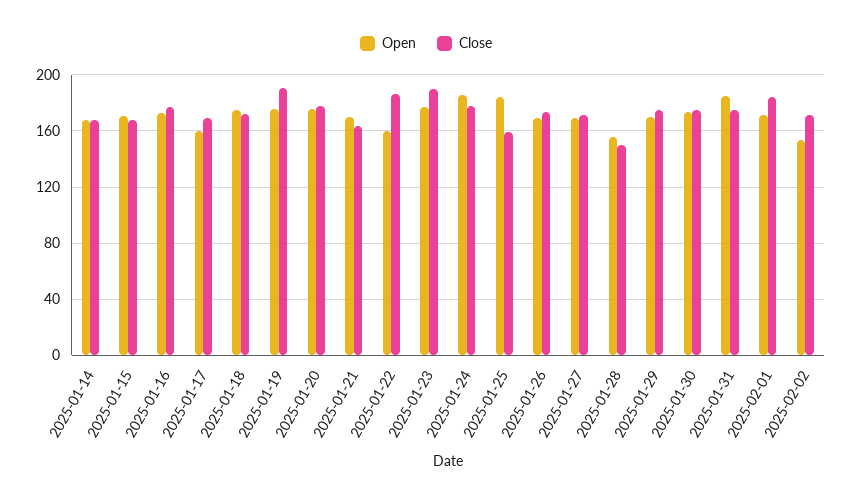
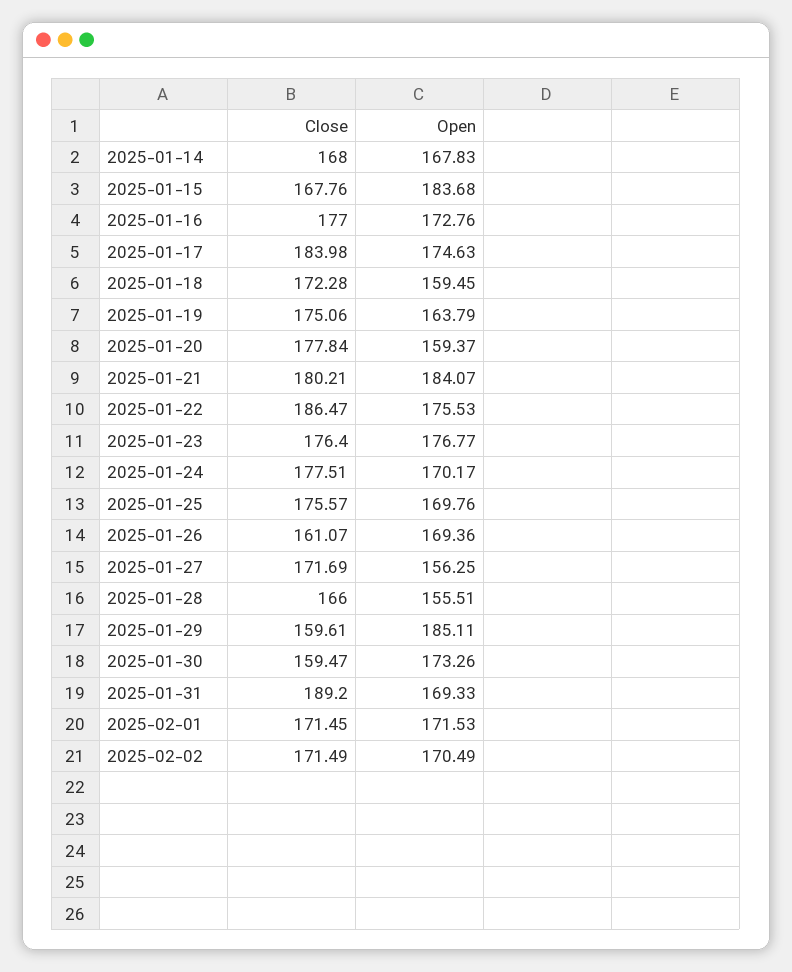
  {
    "Open": {
      "2025-01-14": 167.83,
-     "2025-01-15": 170,
+     "2025-01-15": 183.68,
      "2025-01-16": 172.76,
-     "2025-01-17": 160,
+     "2025-01-17": 174.63,
-     "2025-01-18": 175,
+     "2025-01-18": 159.45,
-     "2025-01-19": 175,
+     "2025-01-19": 163.79,
-     "2025-01-20": 175,
+     "2025-01-20": 159.37,
-     "2025-01-21": 170,
+     "2025-01-21": 184.07,
-     "2025-01-22": 160,
+     "2025-01-22": 175.53,
      "2025-01-23": 176.77,
-     "2025-01-24": 185,
+     "2025-01-24": 170.17,
-     "2025-01-25": 185,
+     "2025-01-25": 169.76,
      "2025-01-26": 169.36,
-     "2025-01-27": 170,
+     "2025-01-27": 156.25,
      "2025-01-28": 155.51,
-     "2025-01-29": 170,
+     "2025-01-29": 185.11,
      "2025-01-30": 173.26,
-     "2025-01-31": 185,
+     "2025-01-31": 169.33,
      "2025-02-01": 171.53,
-     "2025-02-02": 155
+     "2025-02-02": 170.49
    },
    "Close": {
      "2025-01-14": 168,
      "2025-01-15": 167.76,
      "2025-01-16": 177,
-     "2025-01-17": 170,
+     "2025-01-17": 183.98,
      "2025-01-18": 172.28,
-     "2025-01-19": 190,
+     "2025-01-19": 175.06,
      "2025-01-20": 177.84,
-     "2025-01-21": 165,
+     "2025-01-21": 180.21,
      "2025-01-22": 186.47,
-     "2025-01-23": 190,
+     "2025-01-23": 176.4,
      "2025-01-24": 177.51,
-     "2025-01-25": 160,
+     "2025-01-25": 175.57,
-     "2025-01-26": 175,
+     "2025-01-26": 161.07,
      "2025-01-27": 171.69,
-     "2025-01-28": 150,
+     "2025-01-28": 166,
-     "2025-01-29": 175,
+     "2025-01-29": 159.61,
-     "2025-01-30": 175,
+     "2025-01-30": 159.47,
-     "2025-01-31": 175,
+     "2025-01-31": 189.2,
-     "2025-02-01": 185,
+     "2025-02-01": 171.45,
      "2025-02-02": 171.49
    }
  }

